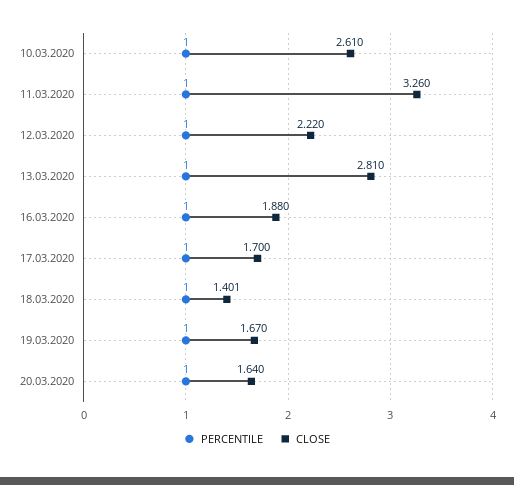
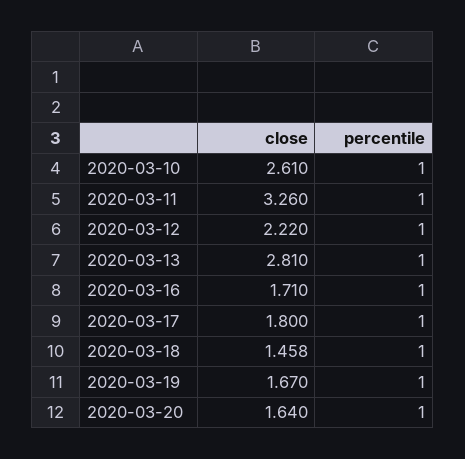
  {
    "PERCENTILE": {
      "10.03.2020": 1,
      "11.03.2020": 1,
      "12.03.2020": 1,
      "13.03.2020": 1,
      "16.03.2020": 1,
      "17.03.2020": 1,
      "18.03.2020": 1,
      "19.03.2020": 1,
      "20.03.2020": 1
    },
    "CLOSE": {
      "10.03.2020": 2.61,
      "11.03.2020": 3.26,
      "12.03.2020": 2.22,
      "13.03.2020": 2.81,
-     "16.03.2020": 1.88,
+     "16.03.2020": 1.71,
-     "17.03.2020": 1.7,
+     "17.03.2020": 1.8,
-     "18.03.2020": 1.401,
+     "18.03.2020": 1.458,
      "19.03.2020": 1.67,
      "20.03.2020": 1.64
    }
  }

